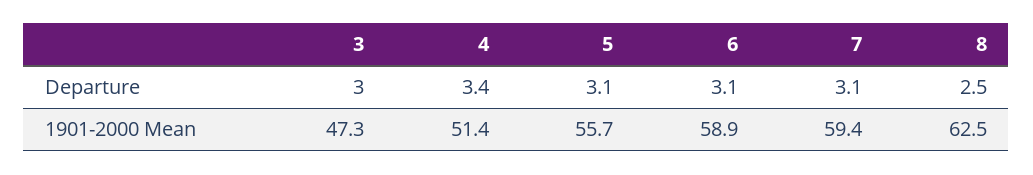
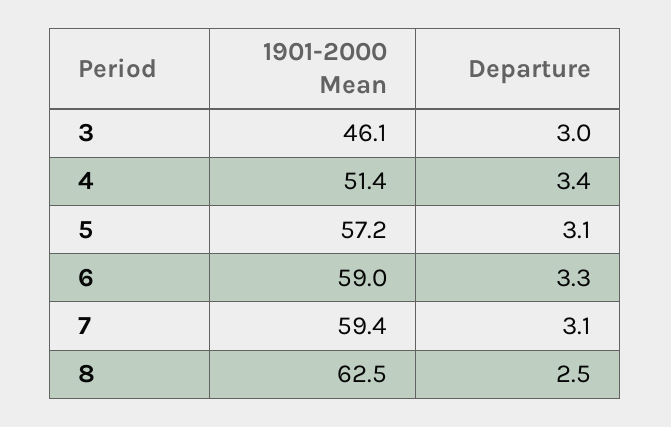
  {
    "3": {
      "Departure": 3,
-     "1901-2000 Mean": 47.3
+     "1901-2000 Mean": 46.1
    },
    "4": {
      "Departure": 3.4,
      "1901-2000 Mean": 51.4
    },
    "5": {
      "Departure": 3.1,
-     "1901-2000 Mean": 55.7
+     "1901-2000 Mean": 57.2
    },
    "6": {
-     "Departure": 3.1,
+     "Departure": 3.3,
-     "1901-2000 Mean": 58.9
+     "1901-2000 Mean": 59
    },
    "7": {
      "Departure": 3.1,
      "1901-2000 Mean": 59.4
    },
    "8": {
      "Departure": 2.5,
      "1901-2000 Mean": 62.5
    }
  }

